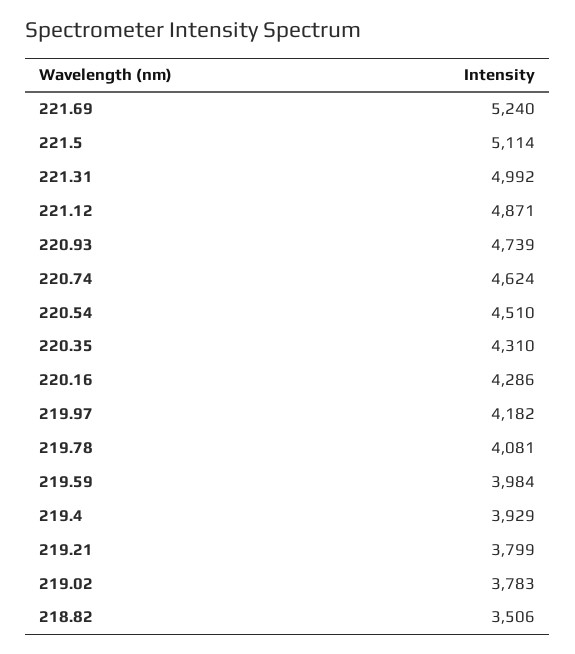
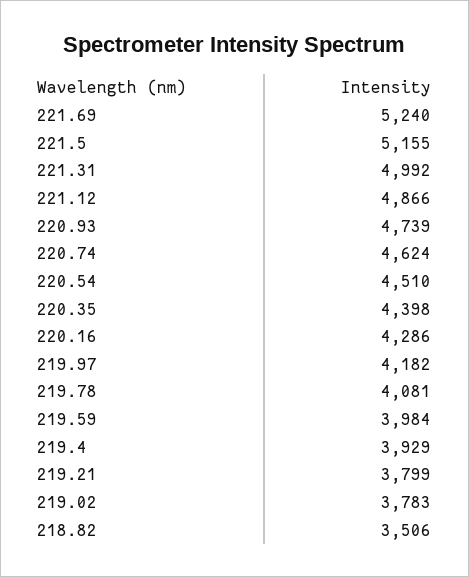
  {
    "221.69": 5240,
-   "221.5": 5114,
+   "221.5": 5155,
    "221.31": 4992,
-   "221.12": 4871,
+   "221.12": 4866,
    "220.93": 4739,
    "220.74": 4624,
    "220.54": 4510,
-   "220.35": 4310,
+   "220.35": 4398,
    "220.16": 4286,
    "219.97": 4182,
    "219.78": 4081,
    "219.59": 3984,
    "219.4": 3929,
    "219.21": 3799,
    "219.02": 3783,
    "218.82": 3506
  }

